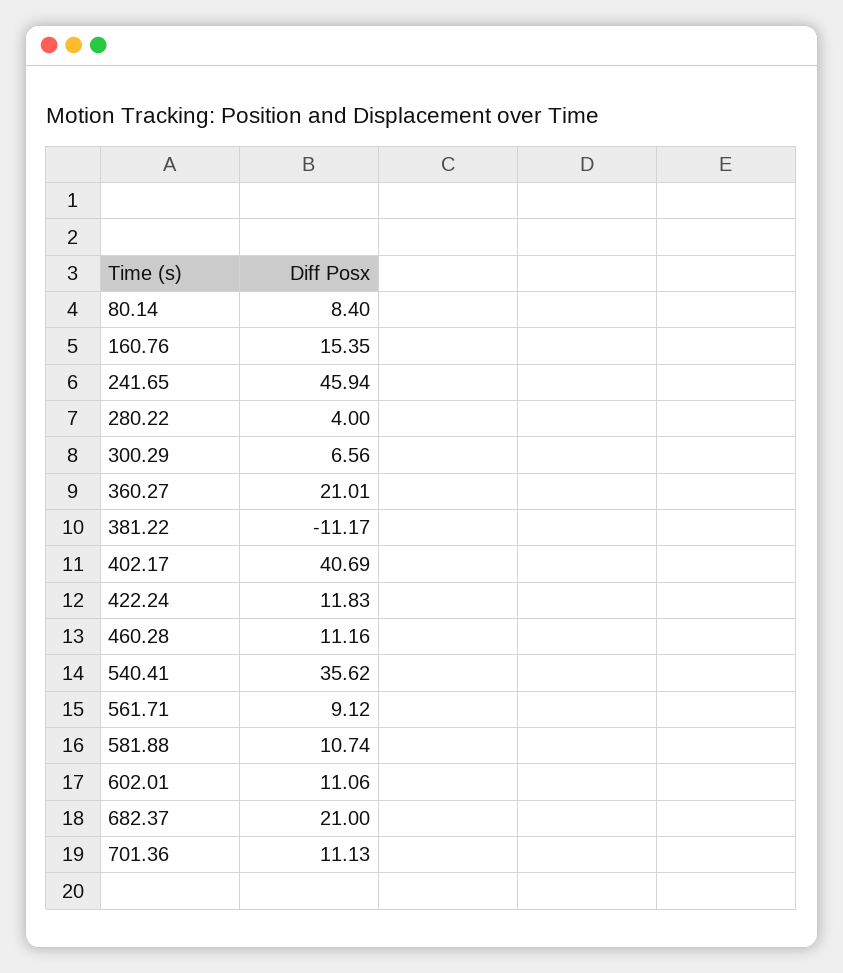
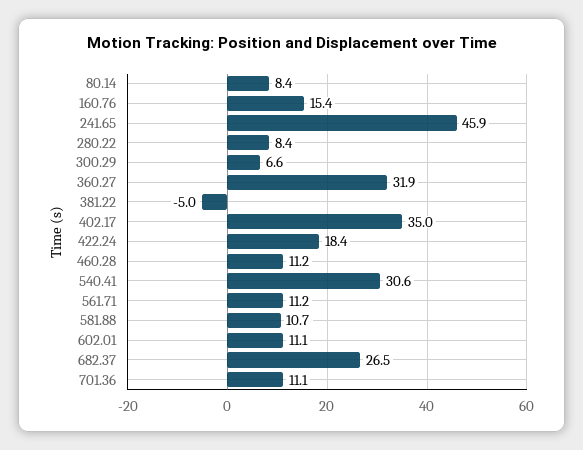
  {
    "80.14": 8.4,
    "160.76": 15.35,
    "241.65": 45.94,
-   "280.22": 4,
+   "280.22": 8.4,
    "300.29": 6.56,
-   "360.27": 21.01,
+   "360.27": 31.9,
-   "381.22": -11.17,
+   "381.22": -5,
-   "402.17": 40.69,
+   "402.17": 35,
-   "422.24": 11.83,
+   "422.24": 18.4,
    "460.28": 11.16,
-   "540.41": 35.62,
+   "540.41": 30.6,
-   "561.71": 9.12,
+   "561.71": 11.2,
    "581.88": 10.74,
    "602.01": 11.06,
-   "682.37": 21,
+   "682.37": 26.5,
    "701.36": 11.13
  }

